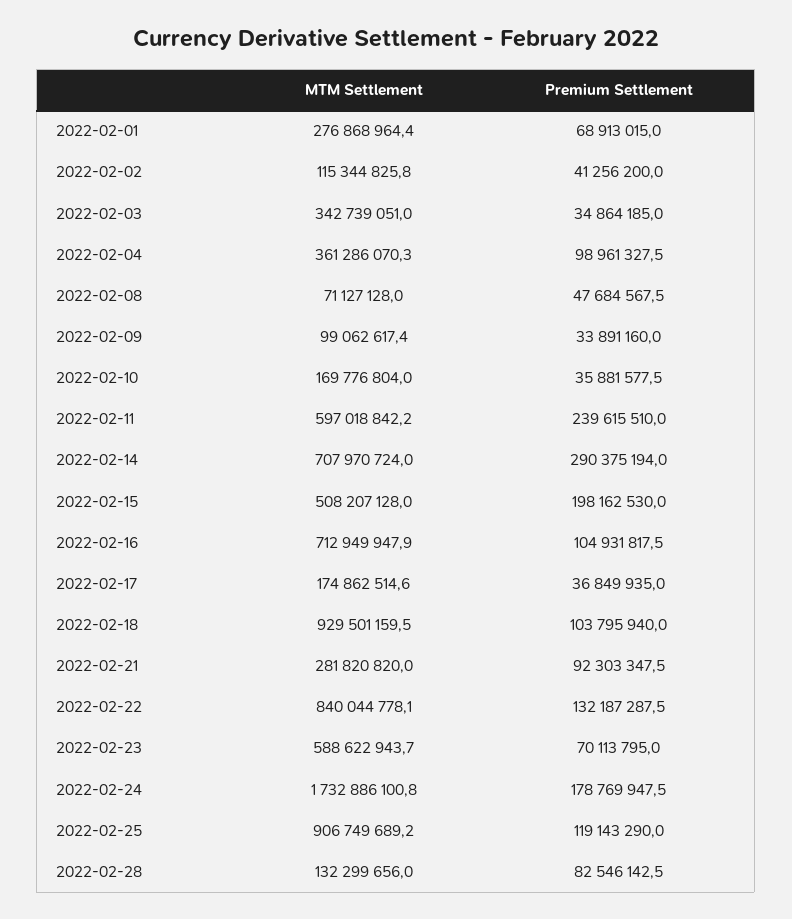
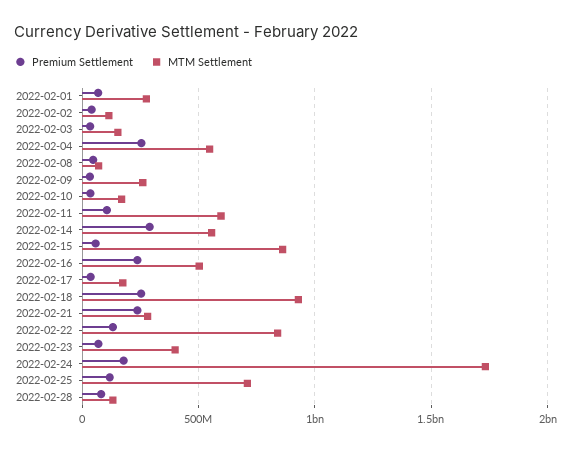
  {
    "MTM Settlement": {
      "2022-02-01": 276868964.4,
      "2022-02-02": 115344825.8,
-     "2022-02-03": 342739051,
+     "2022-02-03": 150000000,
-     "2022-02-04": 361286070.3,
+     "2022-02-04": 550000000,
      "2022-02-08": 71127128,
-     "2022-02-09": 99062617.4,
+     "2022-02-09": 250000000,
      "2022-02-10": 169776804,
      "2022-02-11": 597018842.2,
-     "2022-02-14": 707970724,
+     "2022-02-14": 550000000,
-     "2022-02-15": 508207128,
+     "2022-02-15": 850000000,
-     "2022-02-16": 712949947.9,
+     "2022-02-16": 500000000,
      "2022-02-17": 174862514.6,
      "2022-02-18": 929501159.5,
      "2022-02-21": 281820820,
      "2022-02-22": 840044778.1,
-     "2022-02-23": 588622943.7,
+     "2022-02-23": 400000000,
      "2022-02-24": 1732886100.8,
-     "2022-02-25": 906749689.2,
+     "2022-02-25": 700000000,
      "2022-02-28": 132299656
    },
    "Premium Settlement": {
      "2022-02-01": 68913015,
      "2022-02-02": 41256200,
      "2022-02-03": 34864185,
-     "2022-02-04": 98961327.5,
+     "2022-02-04": 250000000,
      "2022-02-08": 47684567.5,
      "2022-02-09": 33891160,
      "2022-02-10": 35881577.5,
-     "2022-02-11": 239615510,
+     "2022-02-11": 100000000,
      "2022-02-14": 290375194,
-     "2022-02-15": 198162530,
+     "2022-02-15": 50000000,
-     "2022-02-16": 104931817.5,
+     "2022-02-16": 250000000,
      "2022-02-17": 36849935,
-     "2022-02-18": 103795940,
+     "2022-02-18": 250000000,
-     "2022-02-21": 92303347.5,
+     "2022-02-21": 250000000,
      "2022-02-22": 132187287.5,
      "2022-02-23": 70113795,
      "2022-02-24": 178769947.5,
      "2022-02-25": 119143290,
      "2022-02-28": 82546142.5
    }
  }

